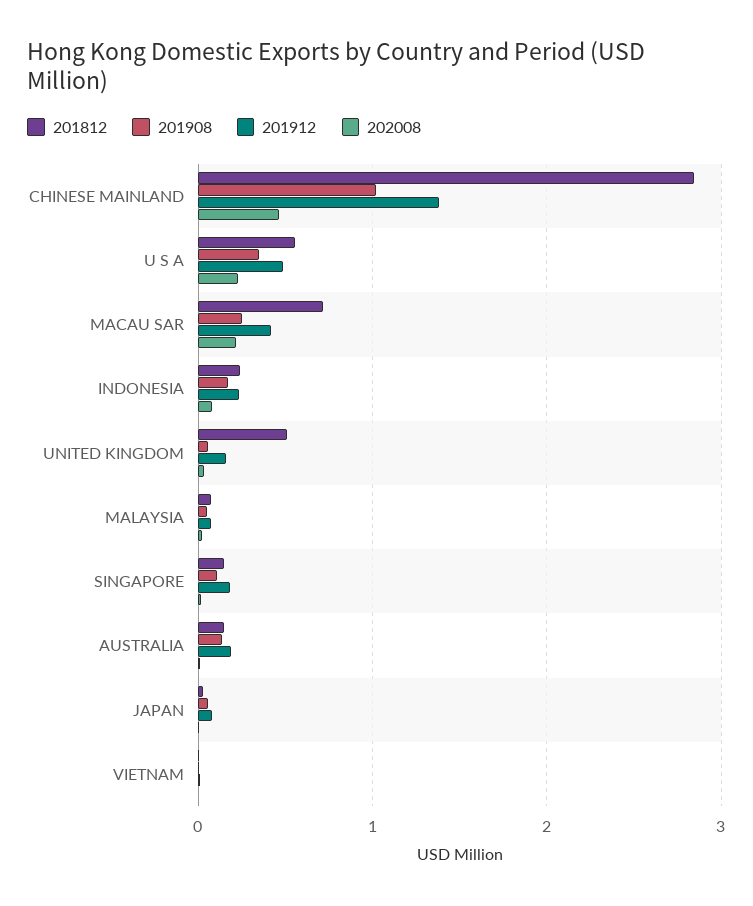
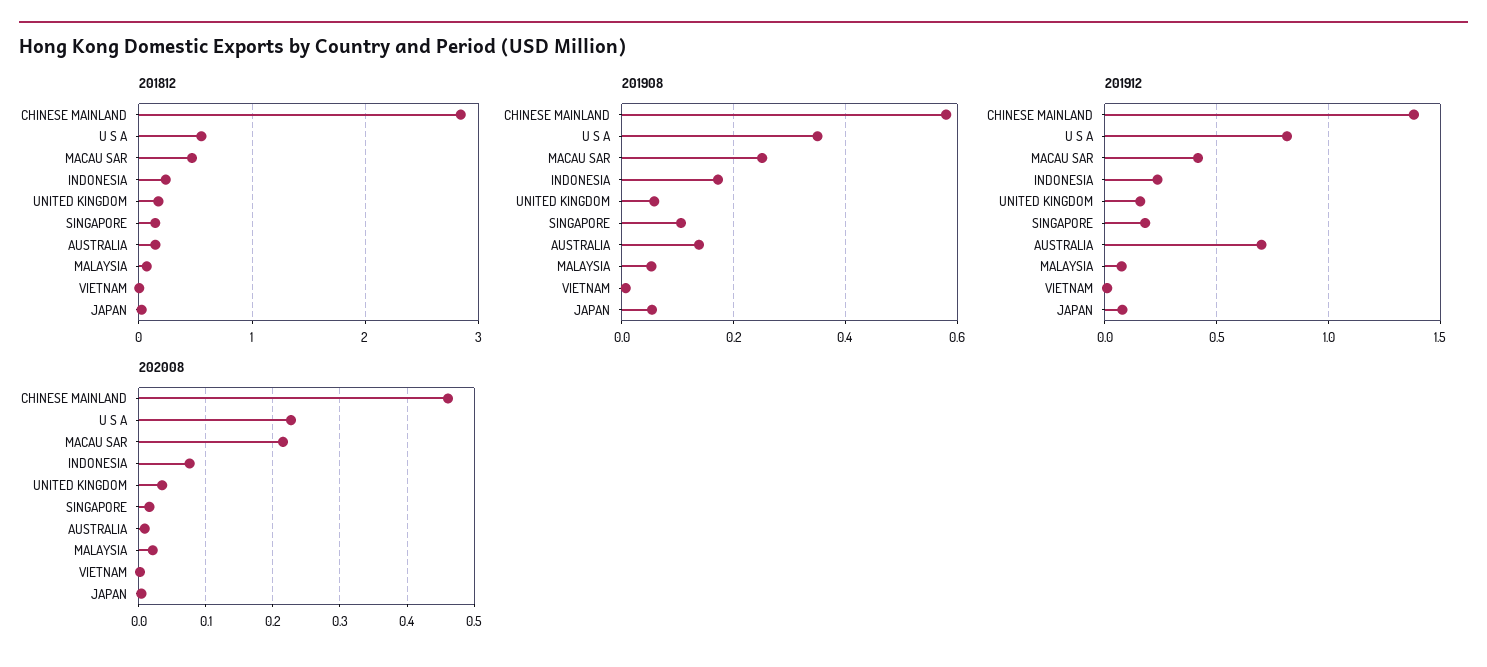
  {
    "201812": {
      "CHINESE MAINLAND": 2.8,
      "U S A": 0.6,
-     "MACAU SAR": 0.7,
+     "MACAU SAR": 0.5,
      "INDONESIA": 0.2,
-     "UNITED KINGDOM": 0.5,
+     "UNITED KINGDOM": 0.2,
      "MALAYSIA": 0.1,
      "SINGAPORE": 0.1,
      "AUSTRALIA": 0.1,
      "JAPAN": 0,
      "VIETNAM": 0
    },
    "201908": {
-     "CHINESE MAINLAND": 1,
+     "CHINESE MAINLAND": 0.58,
      "U S A": 0.36,
      "MACAU SAR": 0.26,
      "INDONESIA": 0.18,
      "UNITED KINGDOM": 0.06,
      "MALAYSIA": 0.06,
      "SINGAPORE": 0.1,
      "AUSTRALIA": 0.14,
      "JAPAN": 0.06,
      "VIETNAM": 0
    },
    "201912": {
      "CHINESE MAINLAND": 1.4,
-     "U S A": 0.5,
+     "U S A": 0.8,
      "MACAU SAR": 0.4,
      "INDONESIA": 0.25,
      "UNITED KINGDOM": 0.15,
      "MALAYSIA": 0.1,
      "SINGAPORE": 0.2,
-     "AUSTRALIA": 0.2,
+     "AUSTRALIA": 0.7,
      "JAPAN": 0.1,
      "VIETNAM": 0
    },
    "202008": {
      "CHINESE MAINLAND": 0.46,
      "U S A": 0.23,
      "MACAU SAR": 0.22,
      "INDONESIA": 0.08,
      "UNITED KINGDOM": 0.04,
      "MALAYSIA": 0.02,
      "SINGAPORE": 0.02,
      "AUSTRALIA": 0.01,
      "JAPAN": 0,
      "VIETNAM": 0
    }
  }

